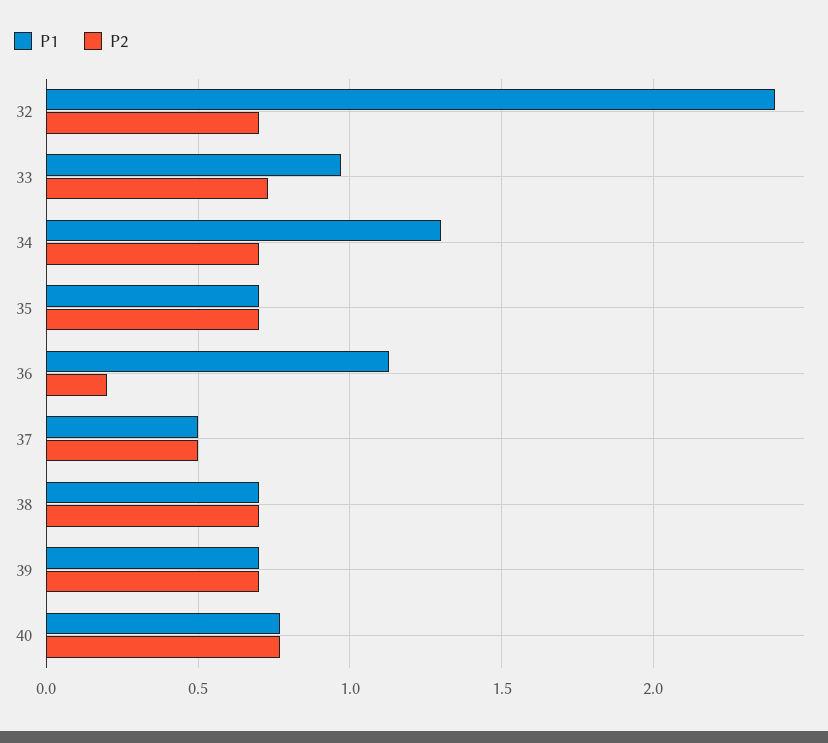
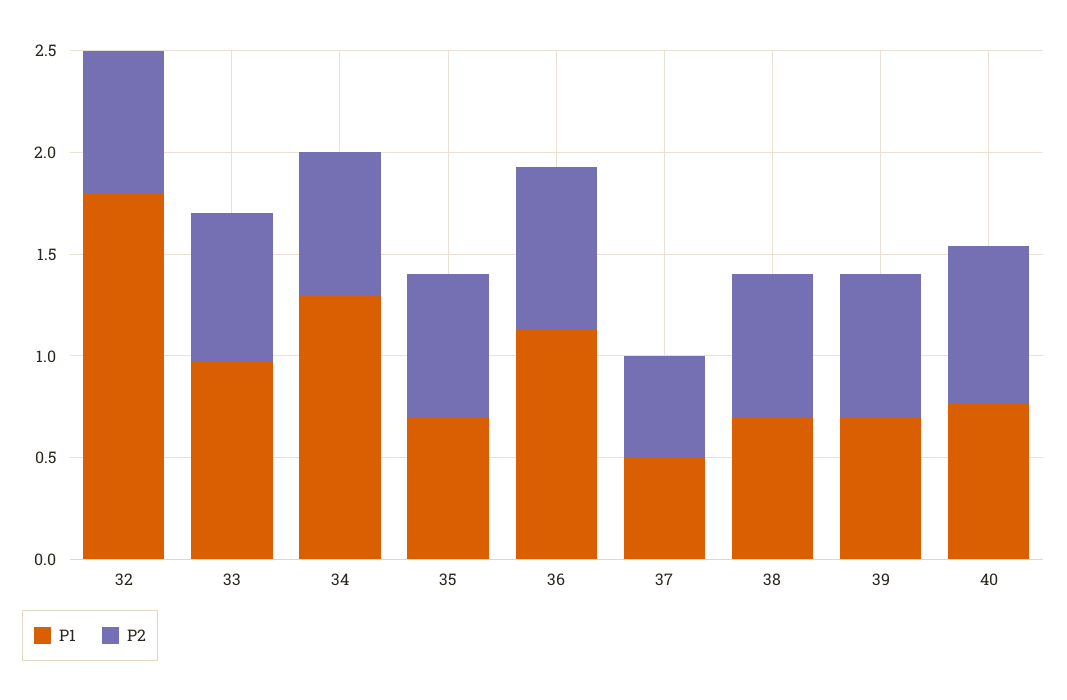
  {
    "P1": {
-     "32": 2.4,
+     "32": 1.8,
      "33": 0.95,
      "34": 1.3,
      "35": 0.7,
      "36": 1.15,
      "37": 0.5,
      "38": 0.7,
      "39": 0.7,
      "40": 0.75
    },
    "P2": {
      "32": 0.7,
      "33": 0.75,
      "34": 0.7,
      "35": 0.7,
-     "36": 0.2,
+     "36": 0.8,
      "37": 0.5,
      "38": 0.7,
      "39": 0.7,
      "40": 0.75
    }
  }

